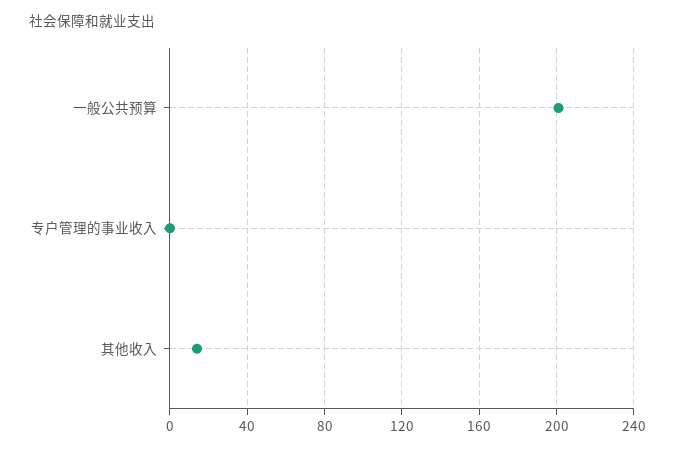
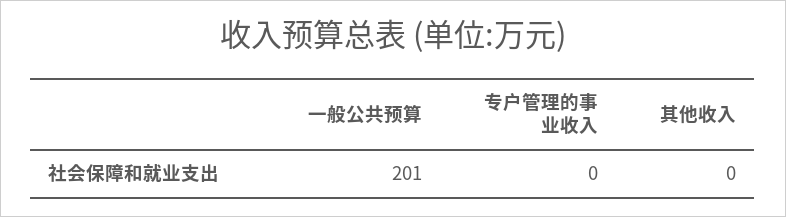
  {
    "一般公共预算": 201,
    "专户管理的事业收入": 0,
-   "其他收入": 15
+   "其他收入": 0
  }

